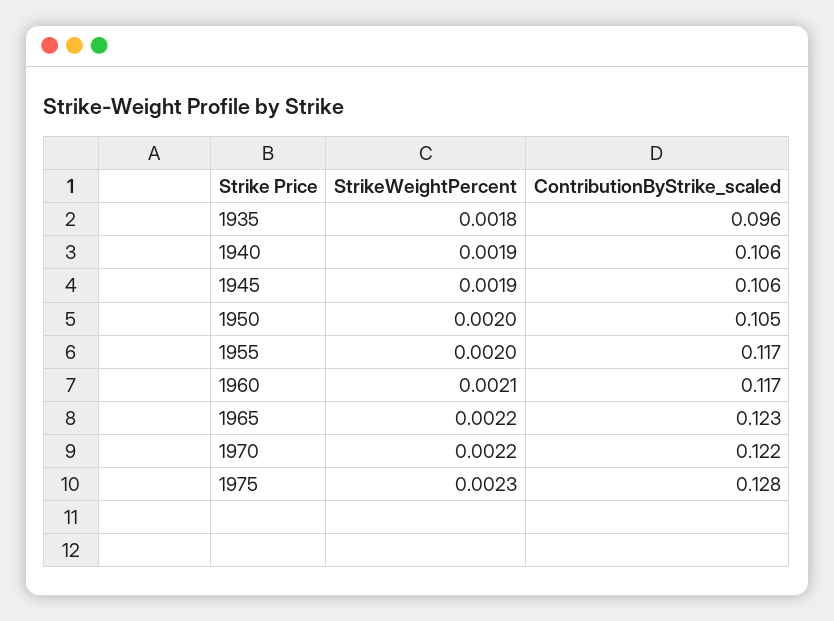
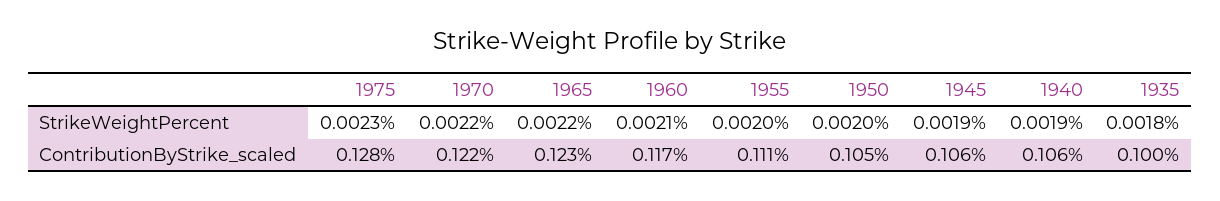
  {
    "StrikeWeightPercent": {
      "1935": 0.0018,
      "1940": 0.0019,
      "1945": 0.0019,
      "1950": 0.002,
      "1955": 0.002,
      "1960": 0.0021,
      "1965": 0.0022,
      "1970": 0.0022,
      "1975": 0.0023
    },
    "ContributionByStrike_scaled": {
-     "1935": 0.096,
+     "1935": 0.1,
      "1940": 0.106,
      "1945": 0.106,
      "1950": 0.105,
-     "1955": 0.117,
+     "1955": 0.111,
      "1960": 0.117,
      "1965": 0.123,
      "1970": 0.122,
      "1975": 0.128
    }
  }

